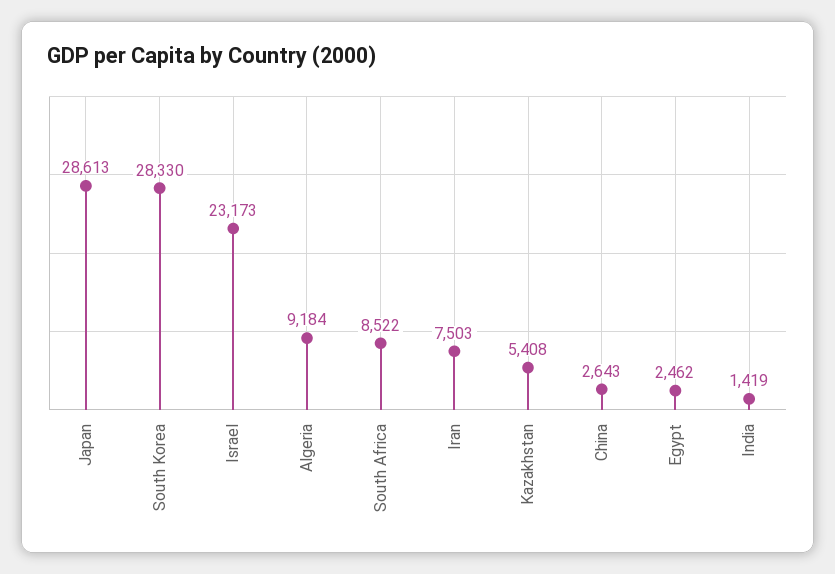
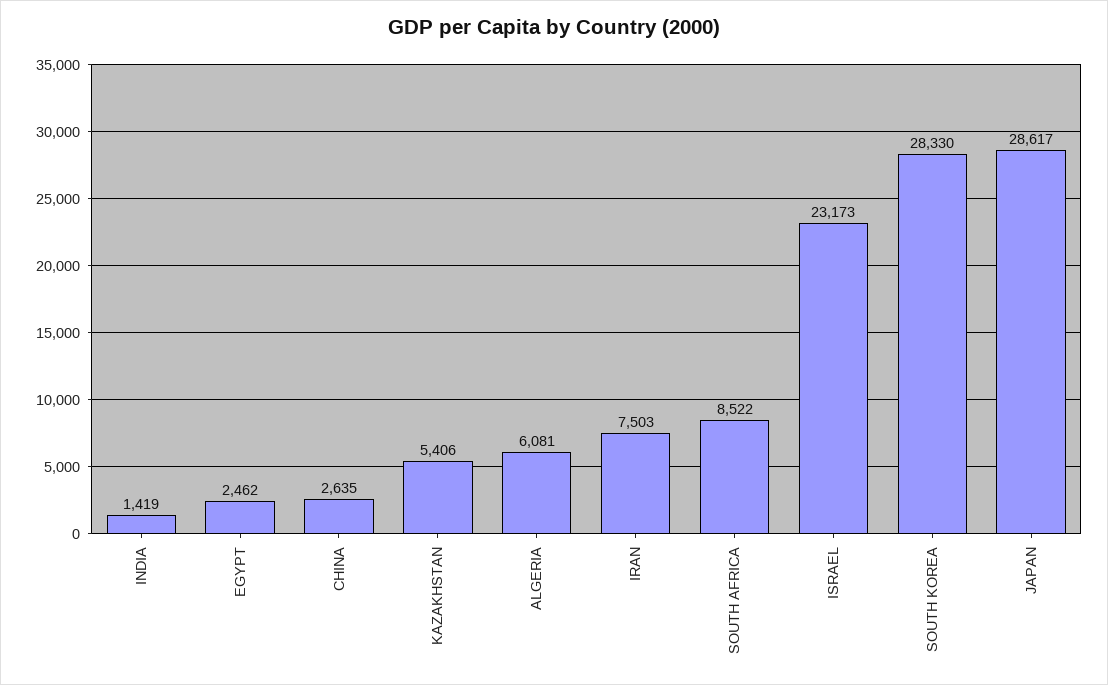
  {
-   "Japan": 28613,
+   "Japan": 28617,
    "South Korea": 28330,
    "Israel": 23173,
-   "Algeria": 9184,
+   "Algeria": 6081,
    "South Africa": 8522,
    "Iran": 7503,
-   "Kazakhstan": 5408,
+   "Kazakhstan": 5406,
-   "China": 2643,
+   "China": 2635,
    "Egypt": 2462,
    "India": 1419
  }

